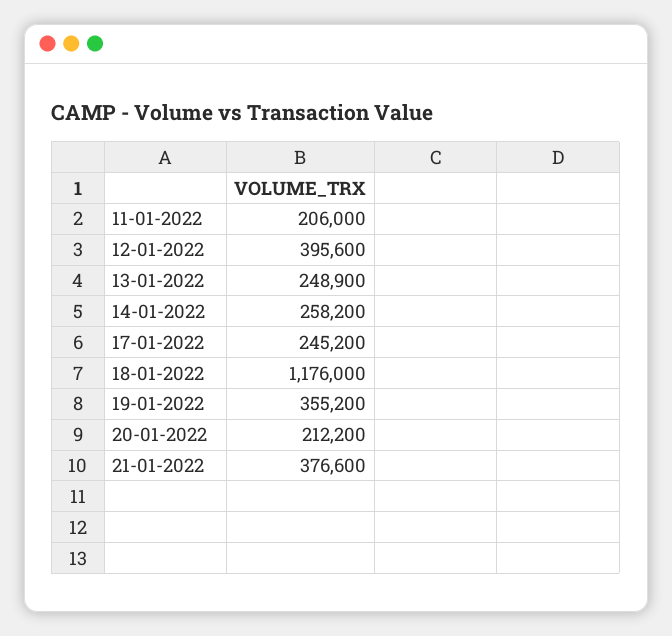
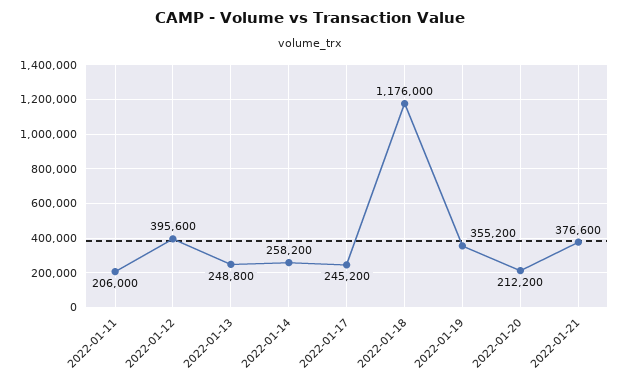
  {
    "11-01-2022": 206000,
    "12-01-2022": 395600,
-   "13-01-2022": 248900,
+   "13-01-2022": 248800,
    "14-01-2022": 258200,
    "17-01-2022": 245200,
    "18-01-2022": 1176000,
    "19-01-2022": 355200,
    "20-01-2022": 212200,
    "21-01-2022": 376600
  }

